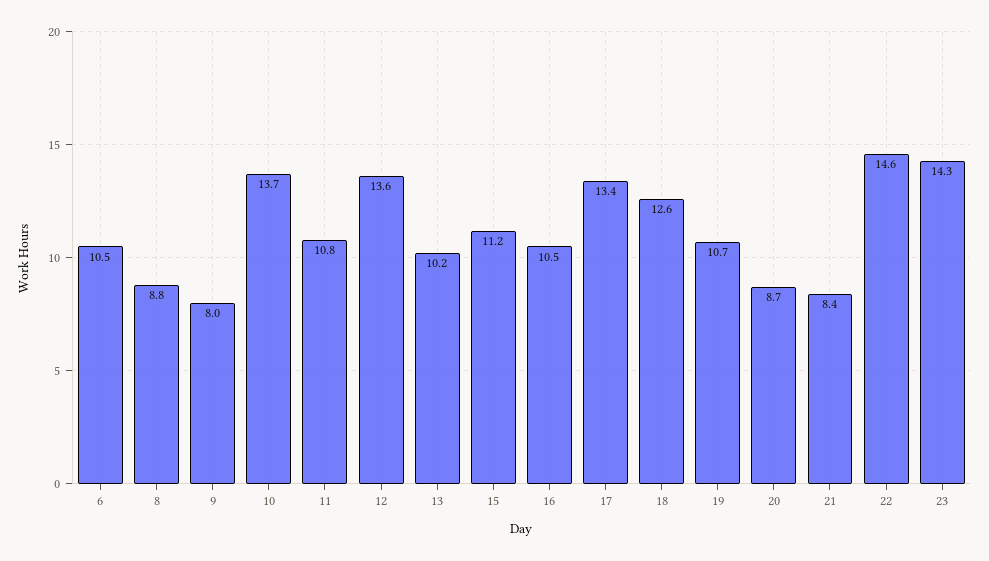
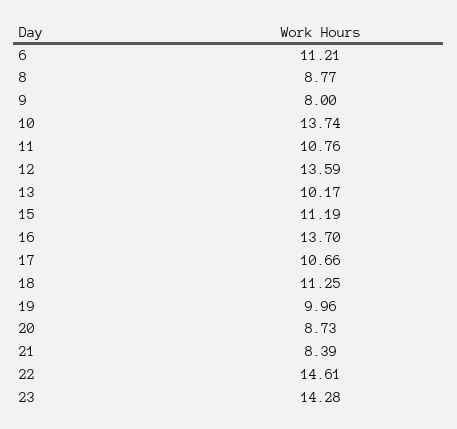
  {
-   "6": 10.5,
+   "6": 11.21,
    "8": 8.77,
    "9": 8,
    "10": 13.74,
    "11": 10.76,
    "12": 13.59,
    "13": 10.17,
    "15": 11.19,
-   "16": 10.5,
+   "16": 13.7,
-   "17": 13.4,
+   "17": 10.66,
-   "18": 12.6,
+   "18": 11.25,
-   "19": 10.7,
+   "19": 9.96,
    "20": 8.73,
    "21": 8.39,
    "22": 14.61,
    "23": 14.28
  }

